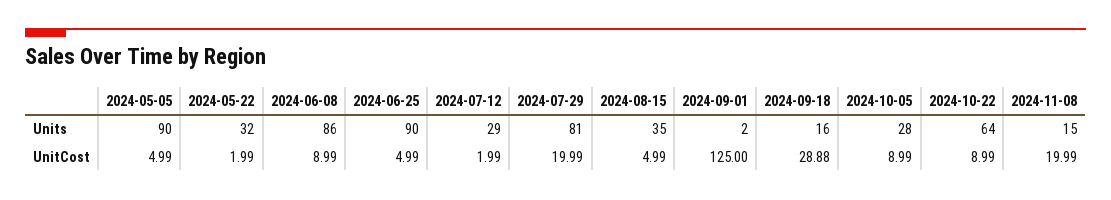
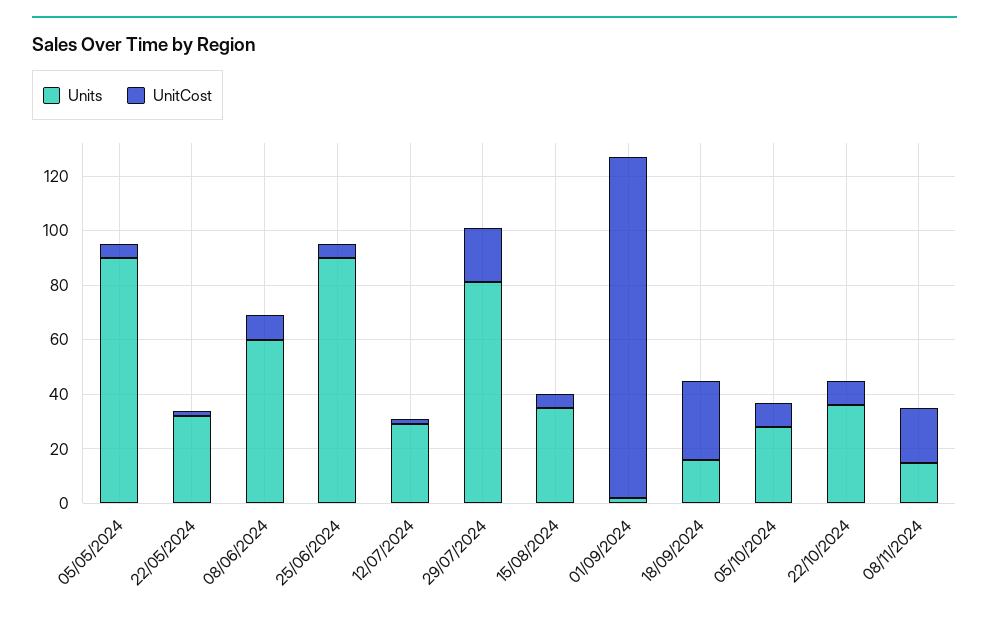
  {
    "Units": {
      "2024-05-05": 90,
      "2024-05-22": 32,
-     "2024-06-08": 86,
+     "2024-06-08": 60,
      "2024-06-25": 90,
      "2024-07-12": 29,
      "2024-07-29": 81,
      "2024-08-15": 35,
      "2024-09-01": 2,
      "2024-09-18": 16,
      "2024-10-05": 28,
-     "2024-10-22": 64,
+     "2024-10-22": 35,
      "2024-11-08": 15
    },
    "UnitCost": {
      "2024-05-05": 4.99,
      "2024-05-22": 1.99,
      "2024-06-08": 8.99,
      "2024-06-25": 4.99,
      "2024-07-12": 1.99,
      "2024-07-29": 19.99,
      "2024-08-15": 4.99,
      "2024-09-01": 125,
      "2024-09-18": 28.88,
      "2024-10-05": 8.99,
      "2024-10-22": 8.99,
      "2024-11-08": 19.99
    }
  }

